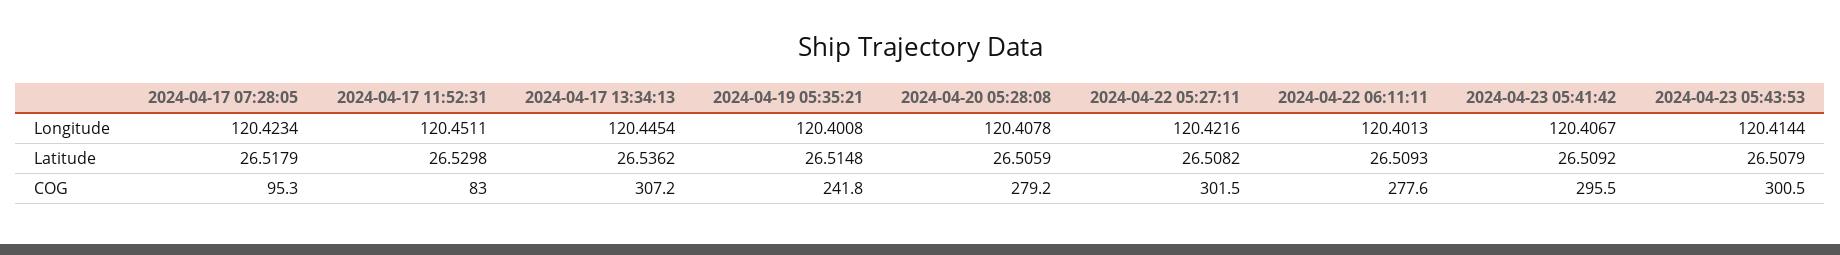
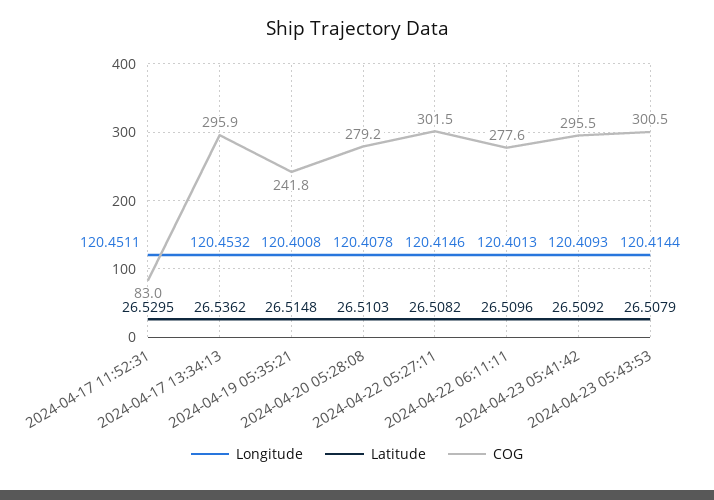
  {
    "Longitude": {
-     "2024-04-17 07:28:05": 120.4234,
      "2024-04-17 11:52:31": 120.4511,
-     "2024-04-17 13:34:13": 120.4454,
+     "2024-04-17 13:34:13": 120.4532,
      "2024-04-19 05:35:21": 120.4008,
      "2024-04-20 05:28:08": 120.4078,
-     "2024-04-22 05:27:11": 120.4216,
+     "2024-04-22 05:27:11": 120.4146,
      "2024-04-22 06:11:11": 120.4013,
-     "2024-04-23 05:41:42": 120.4067,
+     "2024-04-23 05:41:42": 120.4093,
      "2024-04-23 05:43:53": 120.4144
    },
    "Latitude": {
-     "2024-04-17 07:28:05": 26.5179,
-     "2024-04-17 11:52:31": 26.5298,
+     "2024-04-17 11:52:31": 26.5295,
      "2024-04-17 13:34:13": 26.5362,
      "2024-04-19 05:35:21": 26.5148,
-     "2024-04-20 05:28:08": 26.5059,
+     "2024-04-20 05:28:08": 26.5103,
      "2024-04-22 05:27:11": 26.5082,
-     "2024-04-22 06:11:11": 26.5093,
+     "2024-04-22 06:11:11": 26.5096,
      "2024-04-23 05:41:42": 26.5092,
      "2024-04-23 05:43:53": 26.5079
    },
    "COG": {
-     "2024-04-17 07:28:05": 95.3,
      "2024-04-17 11:52:31": 83,
-     "2024-04-17 13:34:13": 307.2,
+     "2024-04-17 13:34:13": 295.9,
      "2024-04-19 05:35:21": 241.8,
      "2024-04-20 05:28:08": 279.2,
      "2024-04-22 05:27:11": 301.5,
      "2024-04-22 06:11:11": 277.6,
      "2024-04-23 05:41:42": 295.5,
      "2024-04-23 05:43:53": 300.5
    }
  }

